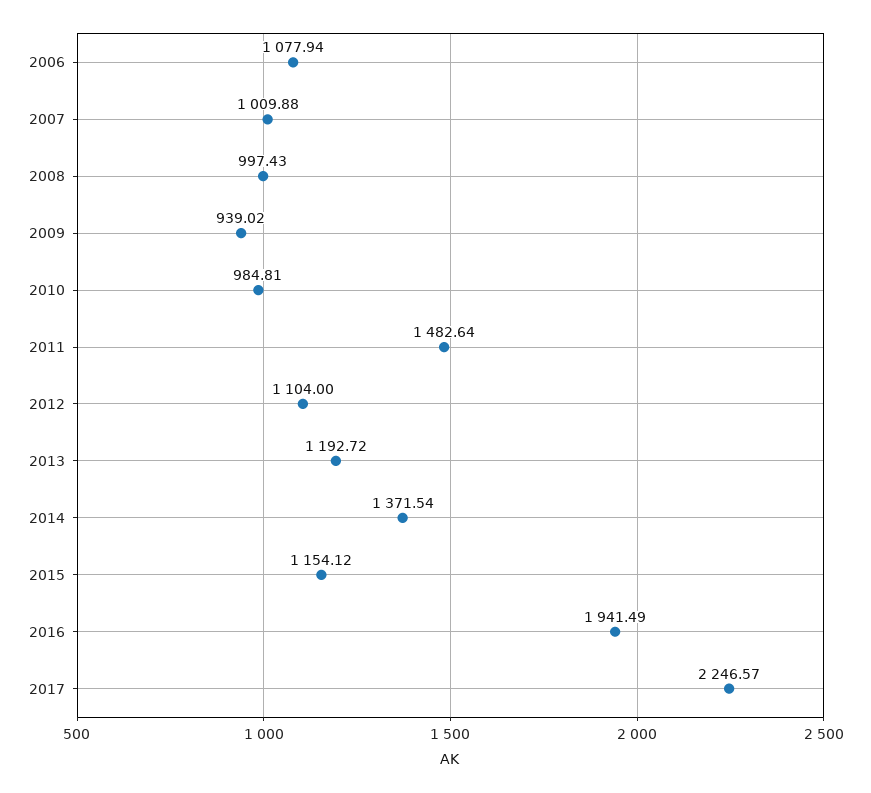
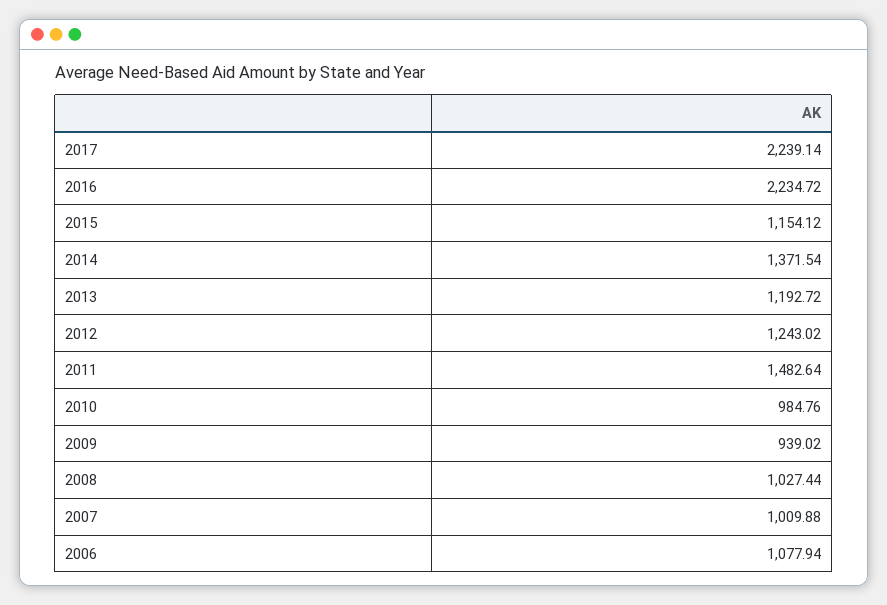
  {
    "2006": 1077.94,
    "2007": 1009.88,
-   "2008": 997.43,
+   "2008": 1027.44,
    "2009": 939.02,
-   "2010": 984.81,
+   "2010": 984.76,
    "2011": 1482.64,
-   "2012": 1104,
+   "2012": 1243.02,
    "2013": 1192.72,
    "2014": 1371.54,
    "2015": 1154.12,
-   "2016": 1941.49,
+   "2016": 2234.72,
-   "2017": 2246.57
+   "2017": 2239.14
  }

